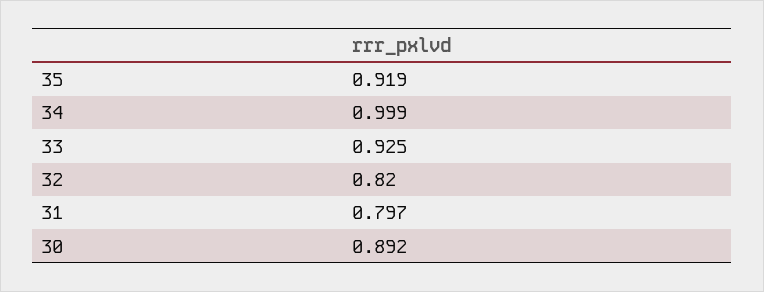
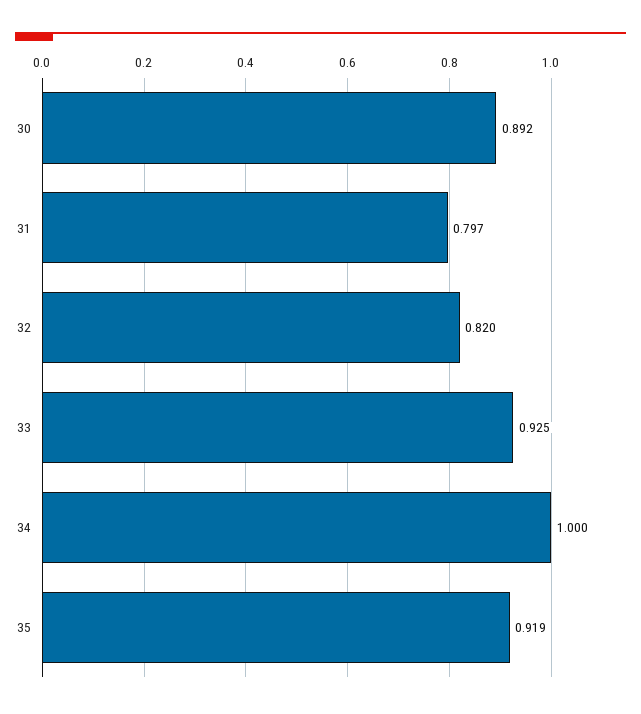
  {
    "35": 0.919,
-   "34": 0.999,
+   "34": 1,
    "33": 0.925,
    "32": 0.82,
    "31": 0.797,
    "30": 0.892
  }

